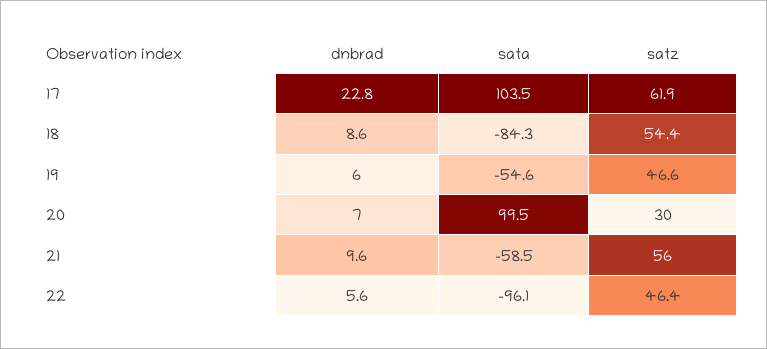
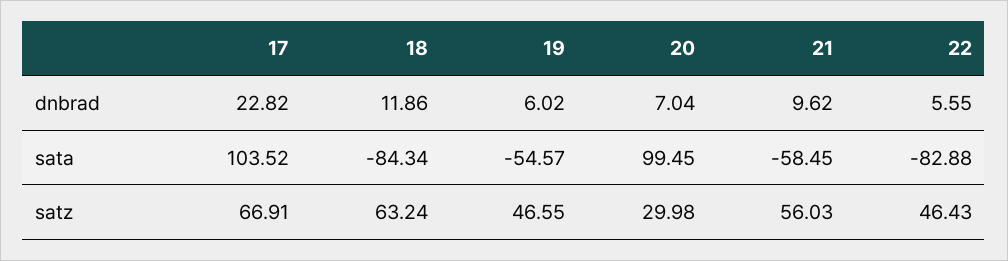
  {
    "dnbrad": {
      "17": 22.82,
-     "18": 8.6,
+     "18": 11.86,
      "19": 6.02,
      "20": 7.04,
      "21": 9.62,
      "22": 5.55
    },
    "sata": {
      "17": 103.52,
      "18": -84.34,
      "19": -54.57,
      "20": 99.45,
      "21": -58.45,
-     "22": -96.1
+     "22": -82.88
    },
    "satz": {
-     "17": 61.9,
+     "17": 66.91,
-     "18": 54.4,
+     "18": 63.24,
      "19": 46.55,
      "20": 29.98,
      "21": 56.03,
      "22": 46.43
    }
  }

